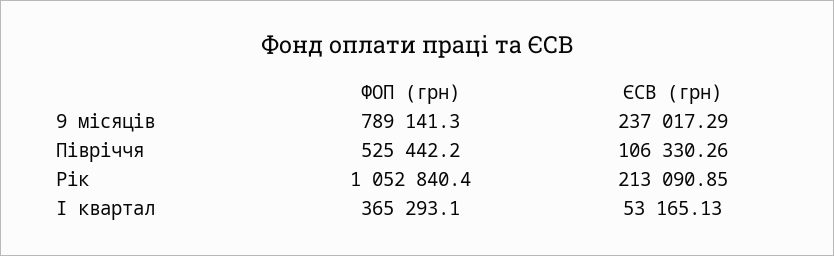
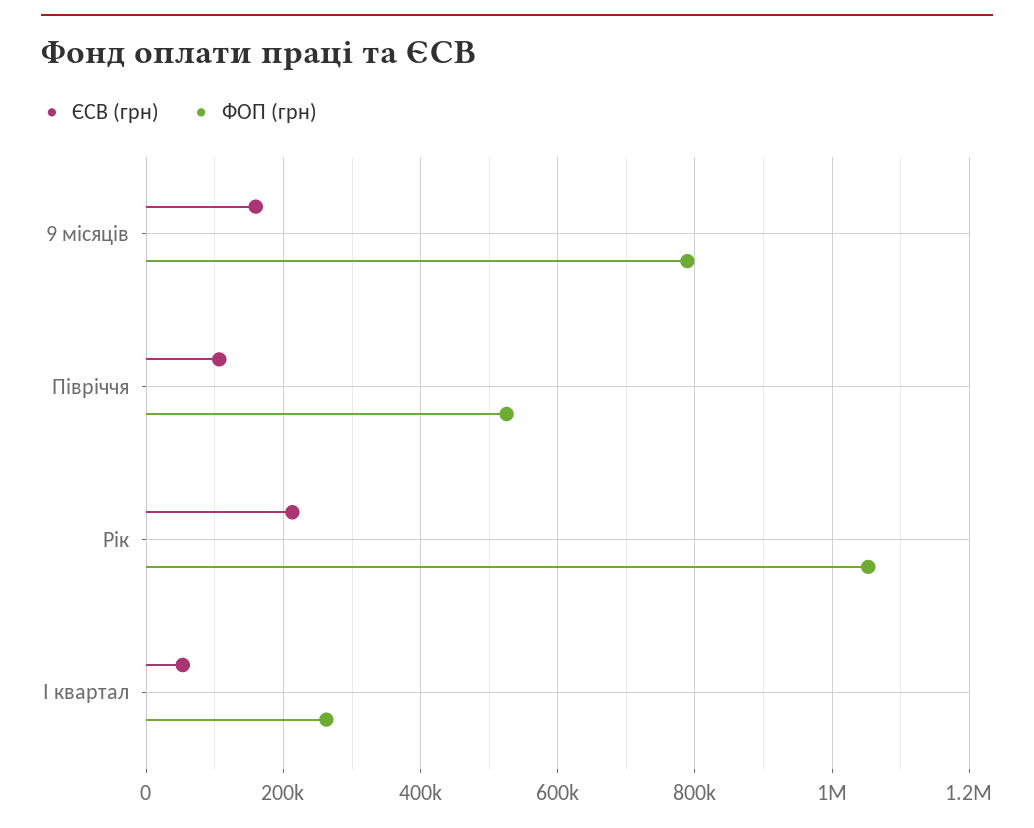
  {
    "ФОП (грн)": {
      "9 місяців": 789141.3,
      "Півріччя": 525442.2,
      "Рік": 1052840.4,
-     "І квартал": 365293.1
+     "І квартал": 260000
    },
    "ЄСВ (грн)": {
-     "9 місяців": 237017.29,
+     "9 місяців": 160000,
      "Півріччя": 106330.26,
      "Рік": 213090.85,
      "І квартал": 53165.13
    }
  }

